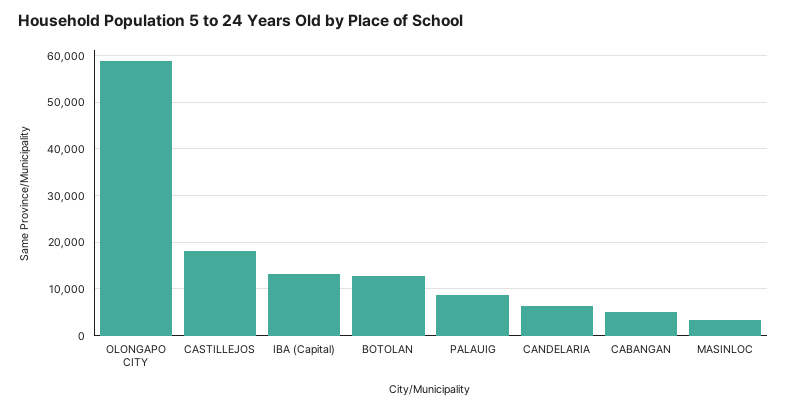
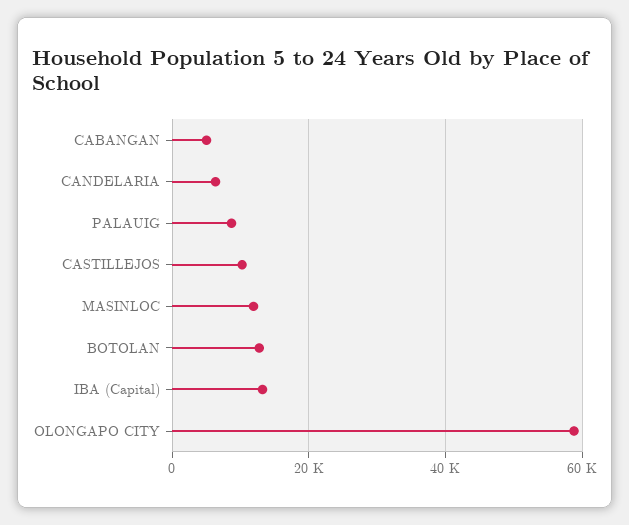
  {
    "OLONGAPO CITY": 58000,
-   "CASTILLEJOS": 18000,
+   "CASTILLEJOS": 10000,
    "IBA (Capital)": 14000,
    "BOTOLAN": 12000,
    "PALAUIG": 8000,
    "CANDELARIA": 6000,
    "CABANGAN": 6000,
-   "MASINLOC": 4000
+   "MASINLOC": 12000
  }

